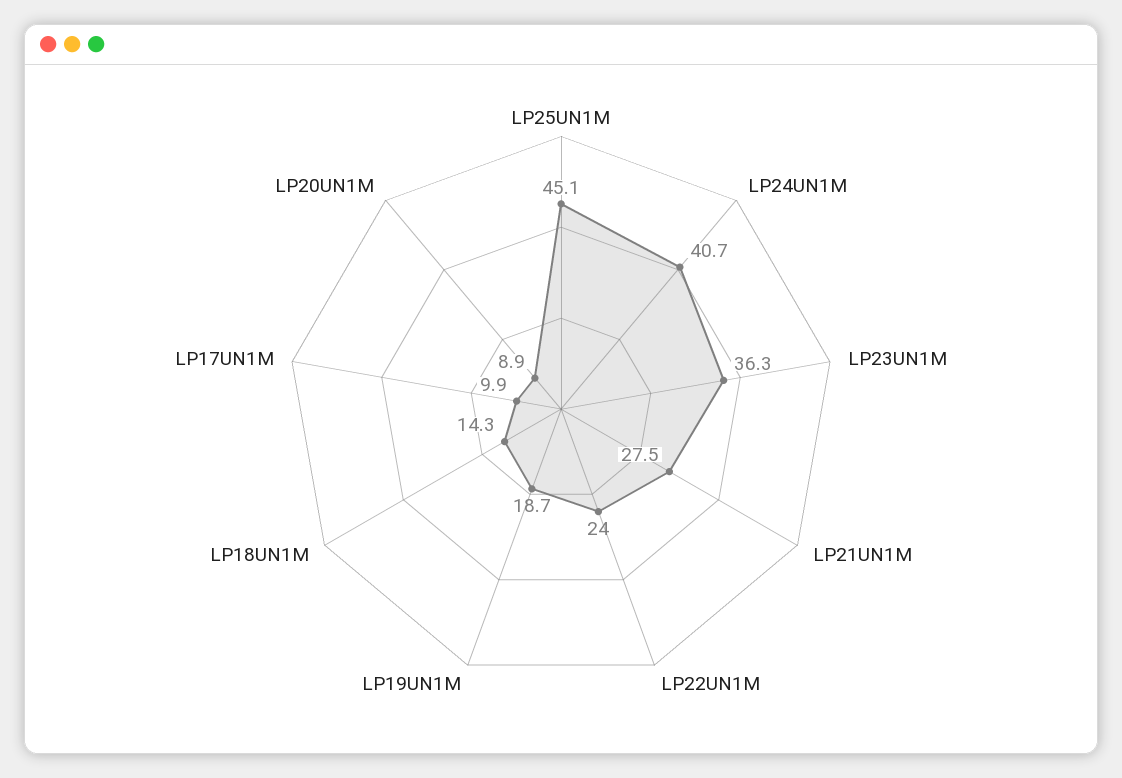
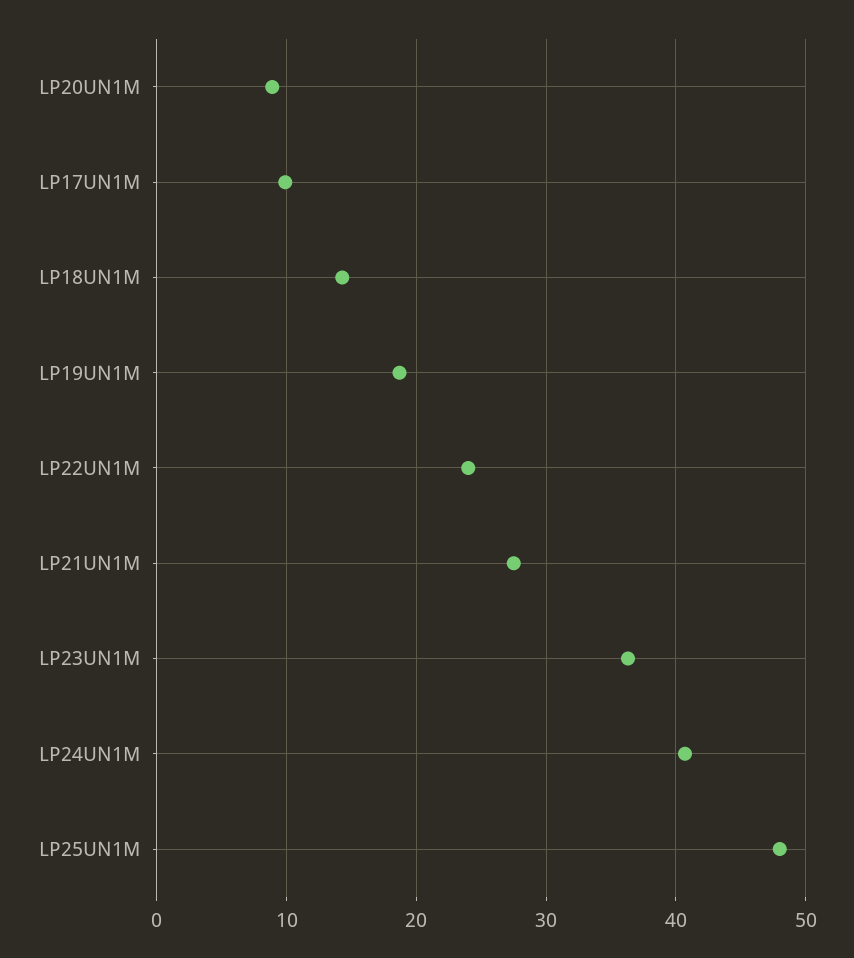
  {
-   "LP25UN1M": 45.1,
+   "LP25UN1M": 48,
    "LP24UN1M": 40.7,
    "LP23UN1M": 36.3,
    "LP21UN1M": 27.5,
    "LP22UN1M": 24,
    "LP19UN1M": 18.7,
    "LP18UN1M": 14.3,
    "LP17UN1M": 9.9,
    "LP20UN1M": 8.9
  }

